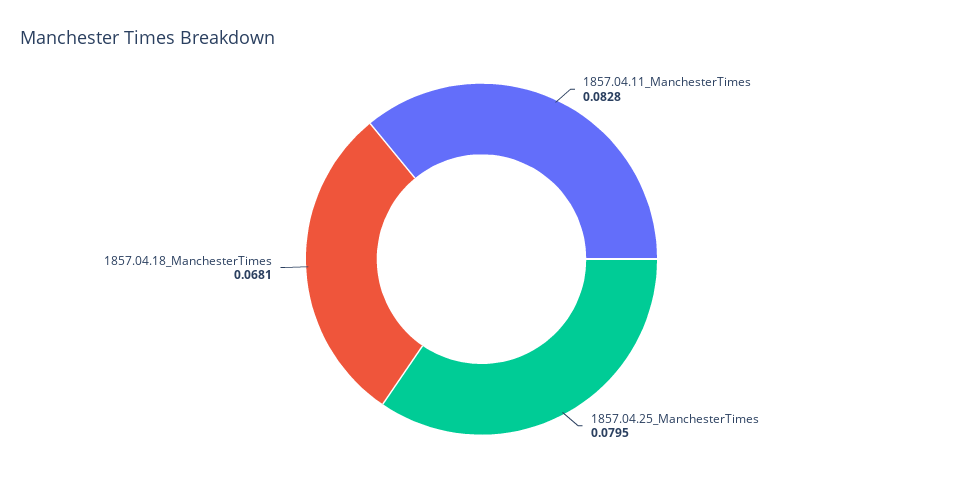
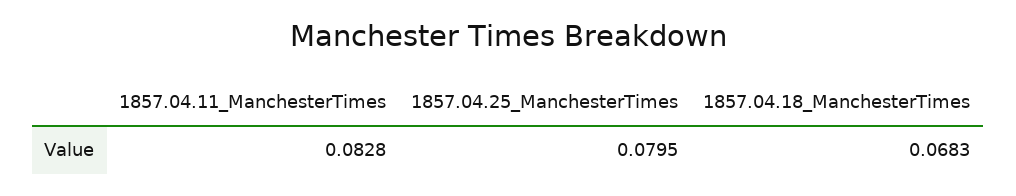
  {
    "1857.04.11_ManchesterTimes": 0.0828,
    "1857.04.25_ManchesterTimes": 0.0795,
-   "1857.04.18_ManchesterTimes": 0.0681
+   "1857.04.18_ManchesterTimes": 0.0683
  }

